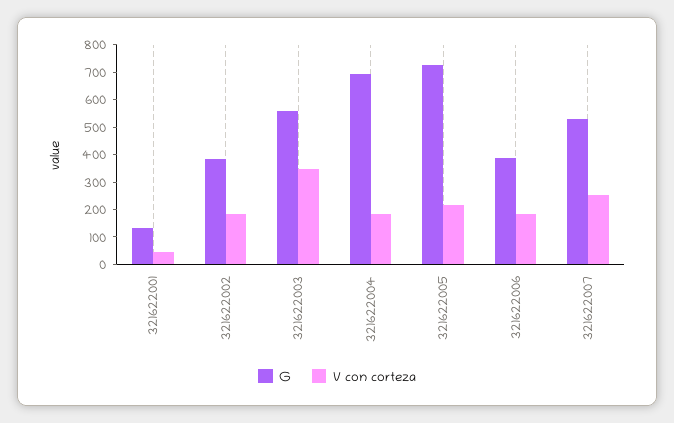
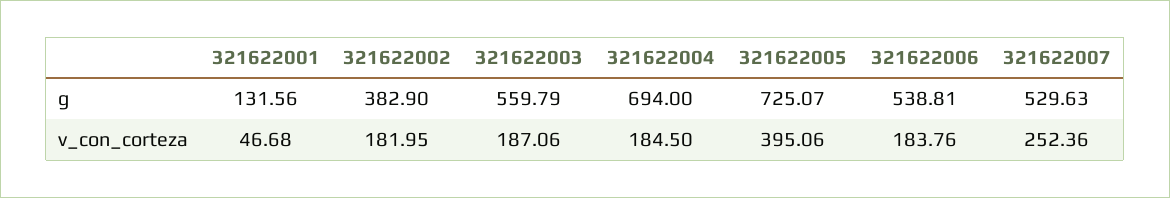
  {
    "G": {
      "321622001": 131.56,
      "321622002": 382.9,
      "321622003": 559.79,
      "321622004": 694,
      "321622005": 725.07,
-     "321622006": 400,
+     "321622006": 538.81,
      "321622007": 529.63
    },
    "V con corteza": {
      "321622001": 46.68,
      "321622002": 181.95,
-     "321622003": 350,
+     "321622003": 187.06,
      "321622004": 184.5,
-     "321622005": 200,
+     "321622005": 395.06,
      "321622006": 183.76,
      "321622007": 252.36
    }
  }

